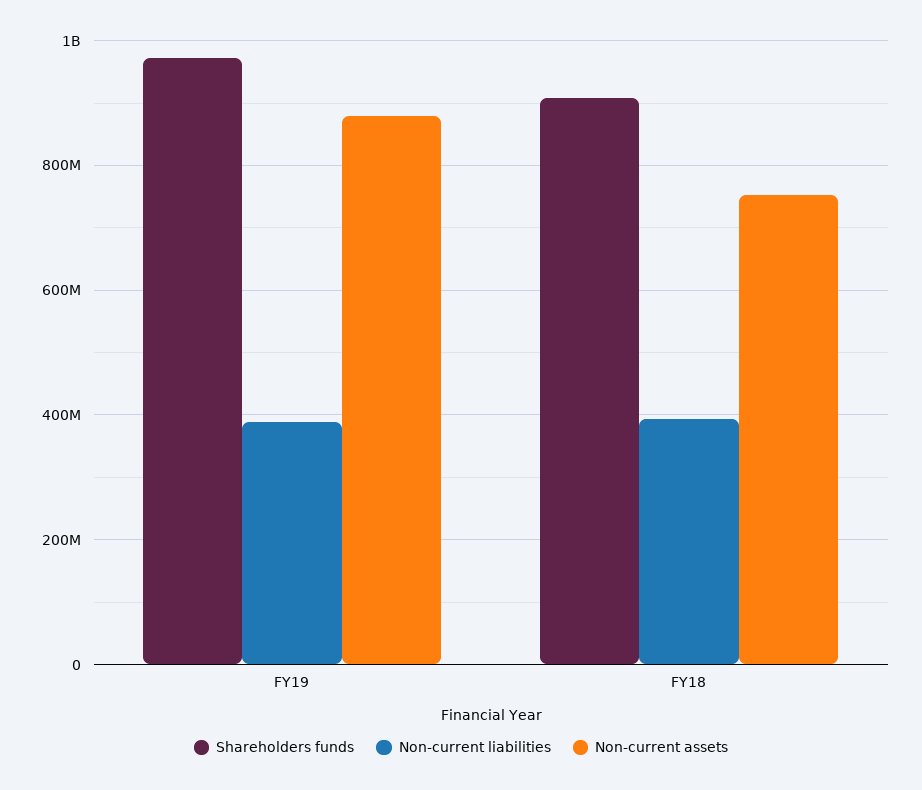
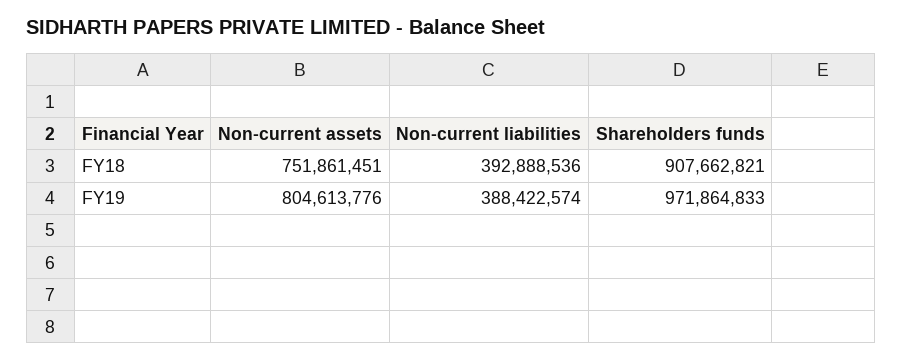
  {
    "Shareholders funds": {
      "FY19": 971864833,
      "FY18": 907662821
    },
    "Non-current liabilities": {
      "FY19": 388422574,
      "FY18": 392888536
    },
    "Non-current assets": {
-     "FY19": 880000000,
+     "FY19": 804613776,
      "FY18": 751861451
    }
  }

